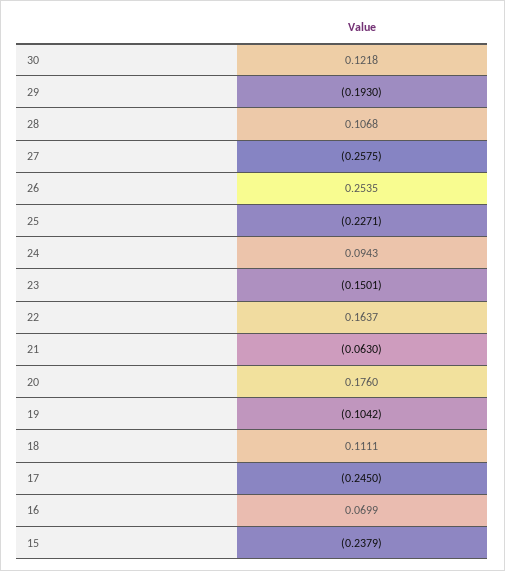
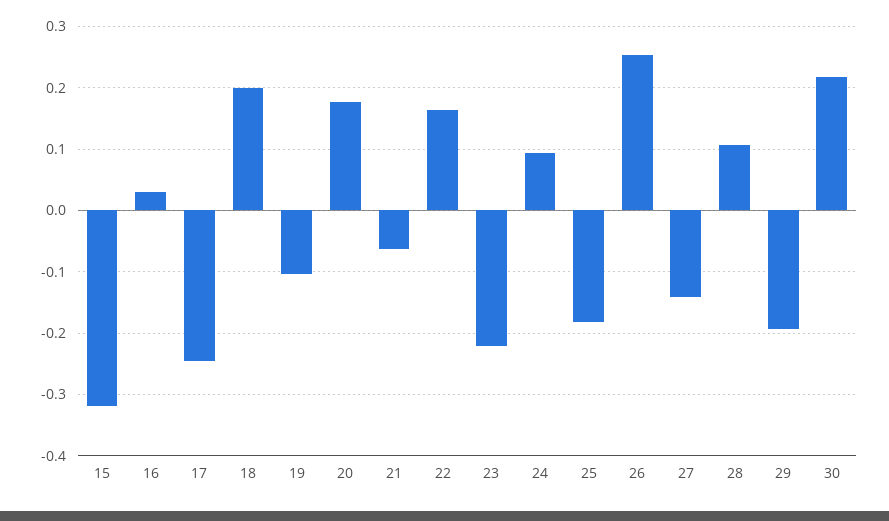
  {
-   "30": 0.1218,
+   "30": 0.22,
    "29": -0.193,
    "28": 0.1068,
-   "27": -0.2575,
+   "27": -0.14,
    "26": 0.2535,
-   "25": -0.2271,
+   "25": -0.18,
    "24": 0.0943,
-   "23": -0.1501,
+   "23": -0.22,
    "22": 0.1637,
    "21": -0.063,
    "20": 0.176,
    "19": -0.1042,
-   "18": 0.1111,
+   "18": 0.2,
    "17": -0.245,
-   "16": 0.0699,
+   "16": 0.03,
-   "15": -0.2379
+   "15": -0.32
  }

